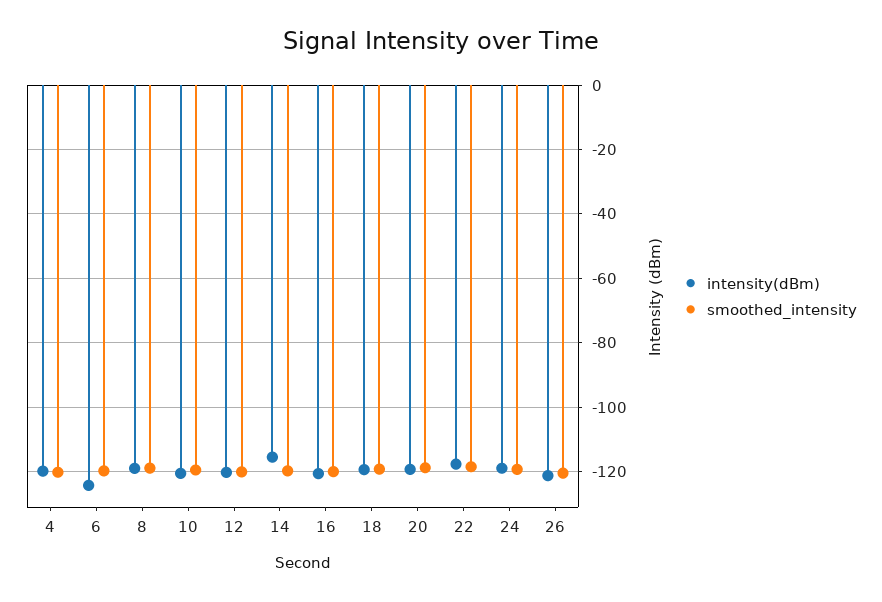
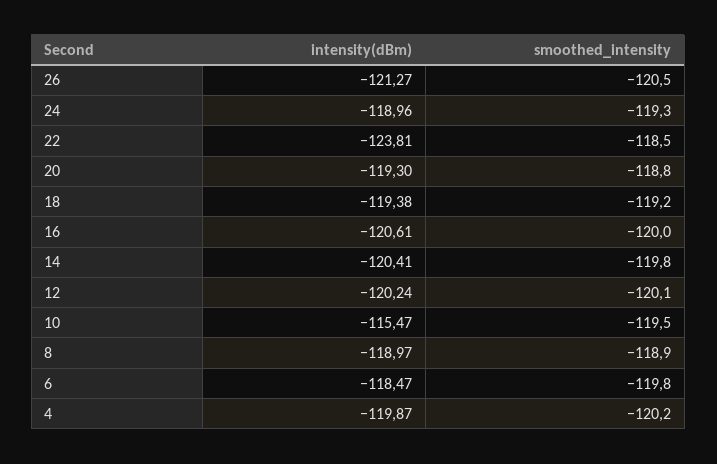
  {
    "intensity(dBm)": {
      "4": -119.87,
-     "6": -124,
+     "6": -118.47,
      "8": -118.97,
-     "10": -120,
+     "10": -115.47,
      "12": -120.24,
-     "14": -116,
+     "14": -120.41,
      "16": -120.61,
      "18": -119.38,
      "20": -119.3,
-     "22": -118,
+     "22": -123.81,
      "24": -118.96,
      "26": -121.27
    },
    "smoothed_intensity": {
      "4": -120.2,
      "6": -119.8,
      "8": -118.9,
      "10": -119.5,
      "12": -120.1,
      "14": -119.8,
      "16": -120,
      "18": -119.2,
      "20": -118.8,
      "22": -118.5,
      "24": -119.3,
      "26": -120.5
    }
  }

